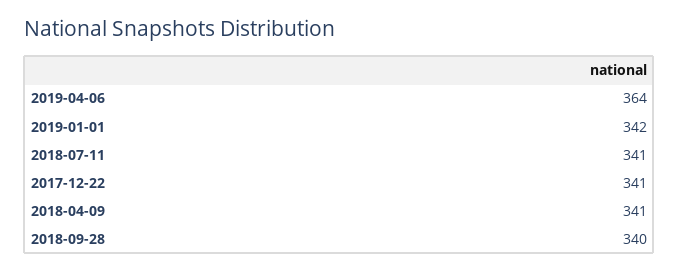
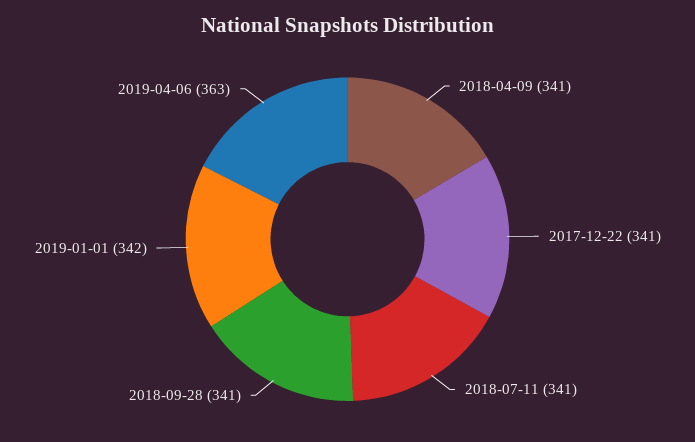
  {
-   "2019-04-06": 364,
+   "2019-04-06": 363,
    "2019-01-01": 342,
    "2018-07-11": 341,
    "2017-12-22": 341,
    "2018-04-09": 341,
-   "2018-09-28": 340
+   "2018-09-28": 341
  }

